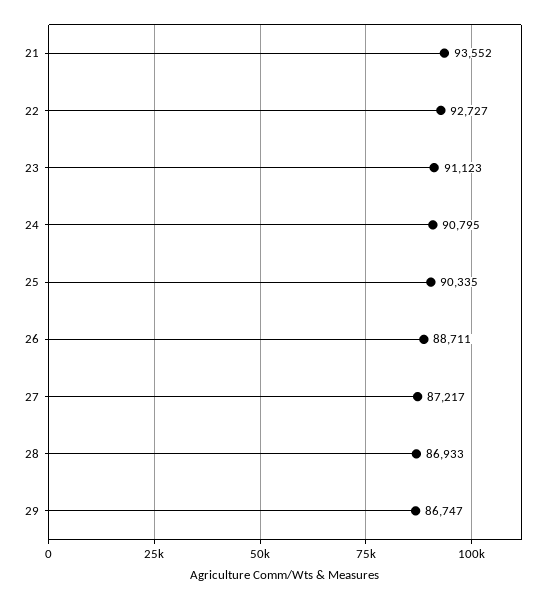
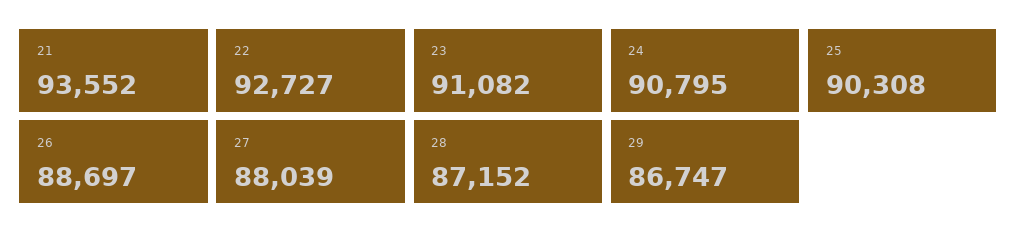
  {
    "21": 93552,
    "22": 92727,
-   "23": 91123,
+   "23": 91082,
    "24": 90795,
-   "25": 90335,
+   "25": 90308,
-   "26": 88711,
+   "26": 88697,
-   "27": 87217,
+   "27": 88039,
-   "28": 86933,
+   "28": 87152,
    "29": 86747
  }

